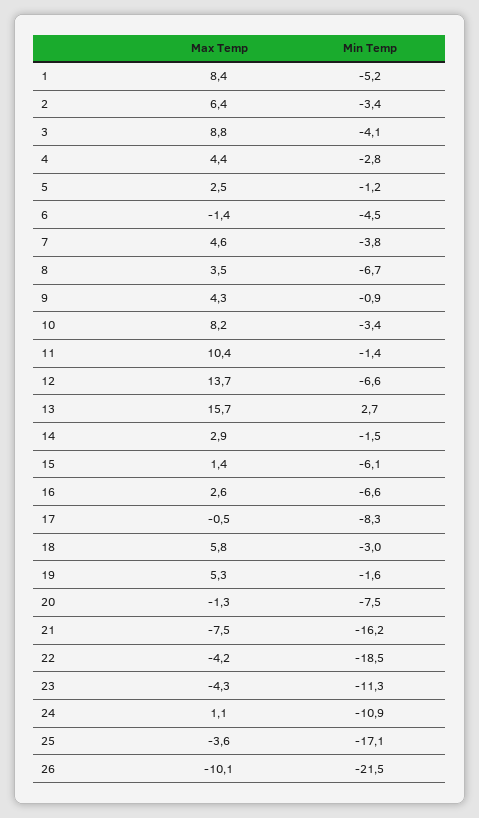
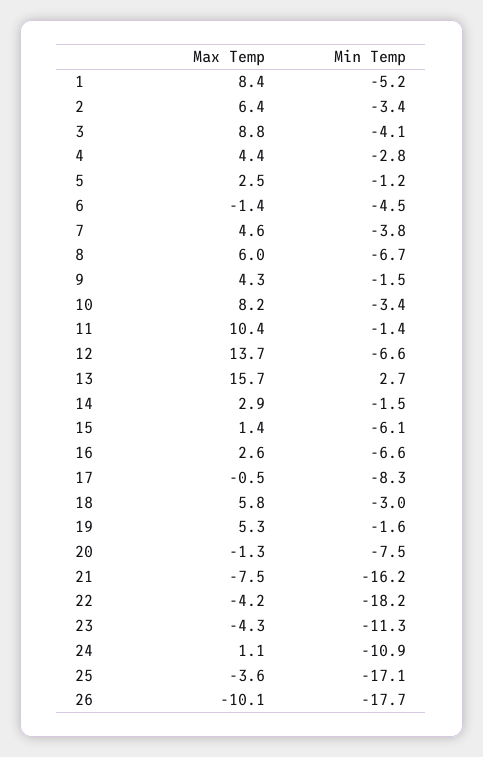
  {
    "Max Temp": {
      "1": 8.4,
      "2": 6.4,
      "3": 8.8,
      "4": 4.4,
      "5": 2.5,
      "6": -1.4,
      "7": 4.6,
-     "8": 3.5,
+     "8": 6,
      "9": 4.3,
      "10": 8.2,
      "11": 10.4,
      "12": 13.7,
      "13": 15.7,
      "14": 2.9,
      "15": 1.4,
      "16": 2.6,
      "17": -0.5,
      "18": 5.8,
      "19": 5.3,
      "20": -1.3,
      "21": -7.5,
      "22": -4.2,
      "23": -4.3,
      "24": 1.1,
      "25": -3.6,
      "26": -10.1
    },
    "Min Temp": {
      "1": -5.2,
      "2": -3.4,
      "3": -4.1,
      "4": -2.8,
      "5": -1.2,
      "6": -4.5,
      "7": -3.8,
      "8": -6.7,
-     "9": -0.9,
+     "9": -1.5,
      "10": -3.4,
      "11": -1.4,
      "12": -6.6,
      "13": 2.7,
      "14": -1.5,
      "15": -6.1,
      "16": -6.6,
      "17": -8.3,
      "18": -3,
      "19": -1.6,
      "20": -7.5,
      "21": -16.2,
-     "22": -18.5,
+     "22": -18.2,
      "23": -11.3,
      "24": -10.9,
      "25": -17.1,
-     "26": -21.5
+     "26": -17.7
    }
  }

